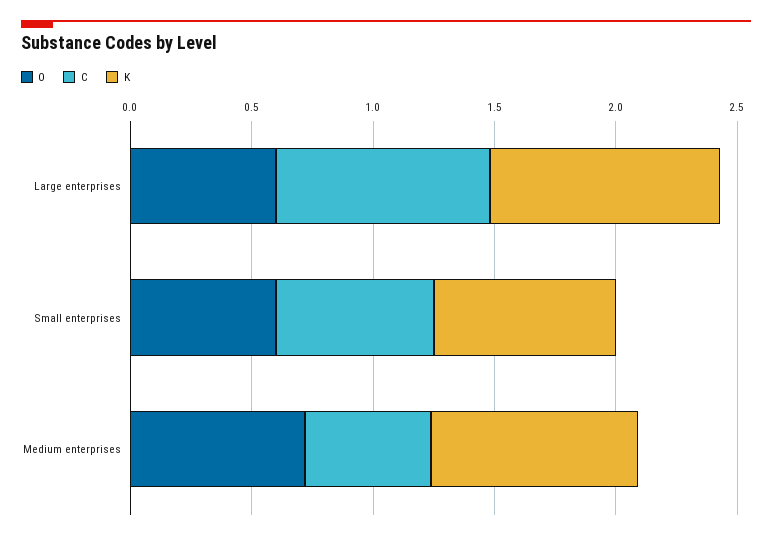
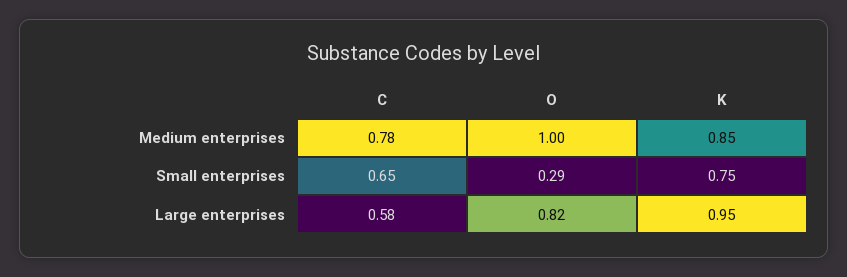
  {
    "O": {
-     "Large enterprises": 0.6,
+     "Large enterprises": 0.82,
-     "Small enterprises": 0.6,
+     "Small enterprises": 0.29,
-     "Medium enterprises": 0.7
+     "Medium enterprises": 1
    },
    "C": {
-     "Large enterprises": 0.9,
+     "Large enterprises": 0.58,
      "Small enterprises": 0.65,
-     "Medium enterprises": 0.5
+     "Medium enterprises": 0.78
    },
    "K": {
      "Large enterprises": 0.95,
      "Small enterprises": 0.75,
      "Medium enterprises": 0.85
    }
  }

